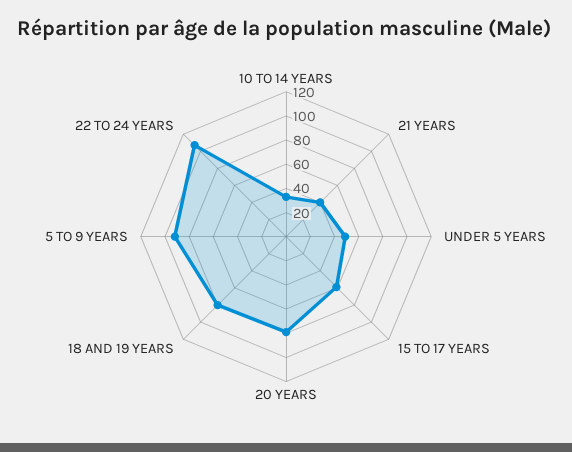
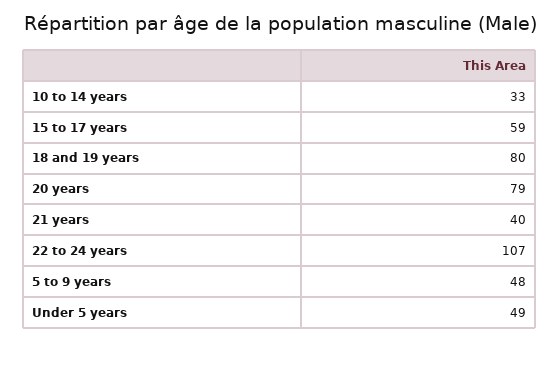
  {
    "10 TO 14 YEARS": 33,
    "21 YEARS": 40,
    "UNDER 5 YEARS": 49,
    "15 TO 17 YEARS": 59,
    "20 YEARS": 79,
    "18 AND 19 YEARS": 80,
-   "5 TO 9 YEARS": 90,
+   "5 TO 9 YEARS": 48,
    "22 TO 24 YEARS": 107
  }

